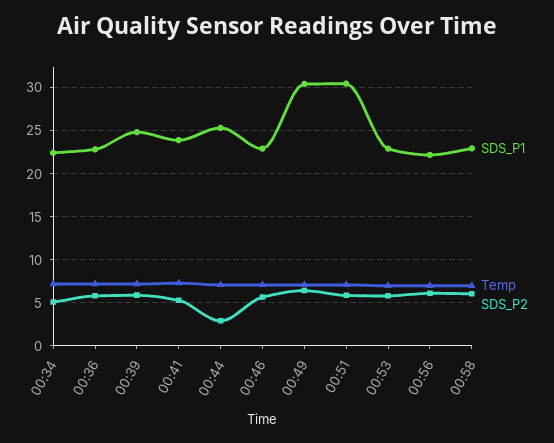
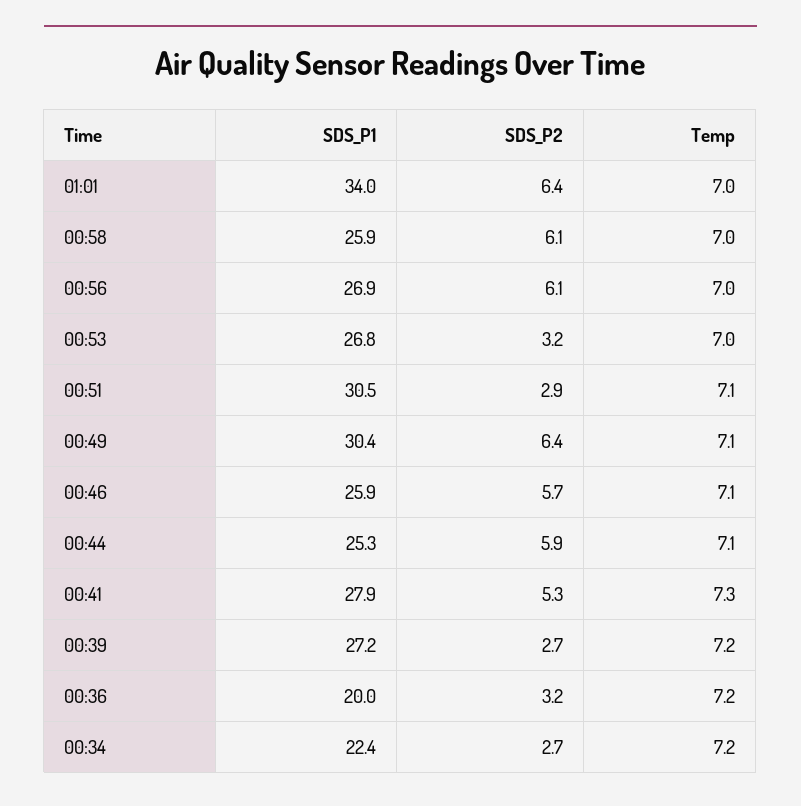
  {
    "SDS_P1": {
      "00:34": 22.4,
-     "00:36": 23,
+     "00:36": 20,
-     "00:39": 25,
+     "00:39": 27.2,
-     "00:41": 24,
+     "00:41": 27.9,
      "00:44": 25.3,
-     "00:46": 23,
+     "00:46": 25.9,
      "00:49": 30.4,
      "00:51": 30.5,
-     "00:53": 23,
+     "00:53": 26.8,
-     "00:56": 22,
+     "00:56": 26.9,
-     "00:58": 23
+     "00:58": 25.9,
+     "01:01": 34
    },
    "Temp": {
      "00:34": 7.2,
      "00:36": 7.2,
      "00:39": 7.2,
      "00:41": 7.3,
      "00:44": 7.1,
      "00:46": 7.1,
      "00:49": 7.1,
      "00:51": 7.1,
      "00:53": 7,
      "00:56": 7,
-     "00:58": 7
+     "00:58": 7,
+     "01:01": 7
    },
    "SDS_P2": {
-     "00:34": 5,
+     "00:34": 2.7,
-     "00:36": 6,
+     "00:36": 3.2,
-     "00:39": 6,
+     "00:39": 2.7,
      "00:41": 5.3,
-     "00:44": 3,
+     "00:44": 5.9,
      "00:46": 5.7,
      "00:49": 6.4,
-     "00:51": 6,
+     "00:51": 2.9,
-     "00:53": 6,
+     "00:53": 3.2,
      "00:56": 6.1,
-     "00:58": 6.1
+     "00:58": 6.1,
+     "01:01": 6.4
    }
  }

